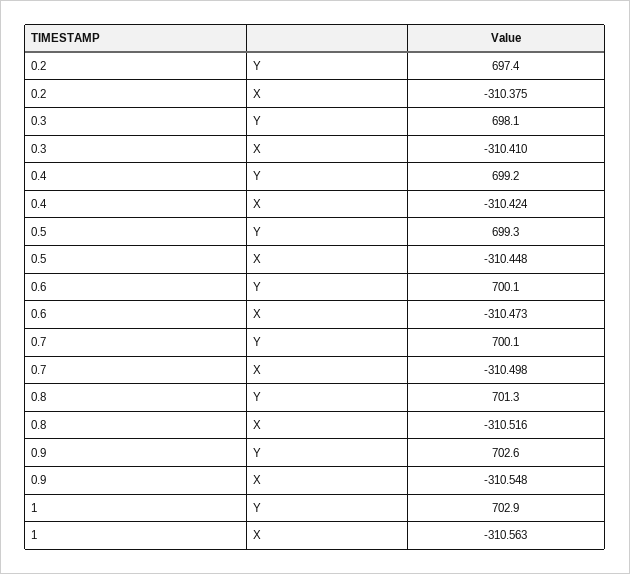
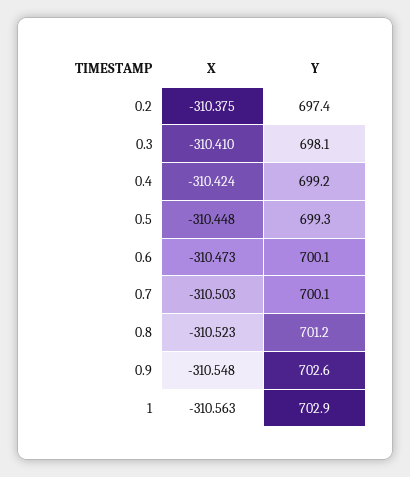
  {
    "0.2": {
      "Y": 697.4,
      "X": -310.375
    },
    "0.3": {
      "Y": 698.1,
      "X": -310.41
    },
    "0.4": {
      "Y": 699.2,
      "X": -310.424
    },
    "0.5": {
      "Y": 699.3,
      "X": -310.448
    },
    "0.6": {
      "Y": 700.1,
      "X": -310.473
    },
    "0.7": {
      "Y": 700.1,
-     "X": -310.498
+     "X": -310.503
    },
    "0.8": {
-     "Y": 701.3,
+     "Y": 701.2,
-     "X": -310.516
+     "X": -310.523
    },
    "0.9": {
      "Y": 702.6,
      "X": -310.548
    },
    "1": {
      "Y": 702.9,
      "X": -310.563
    }
  }

